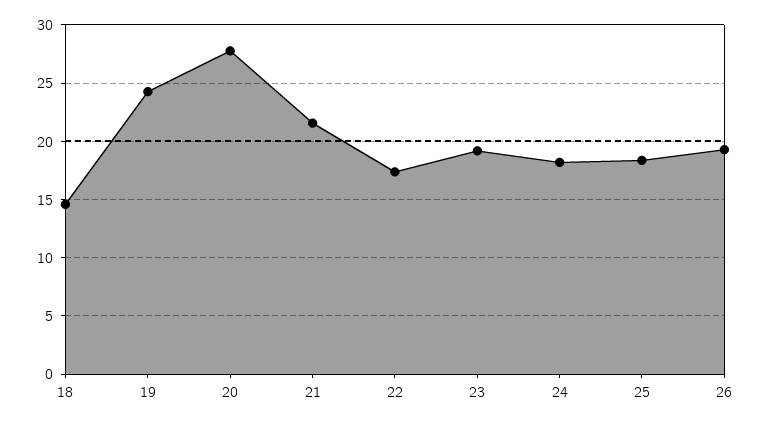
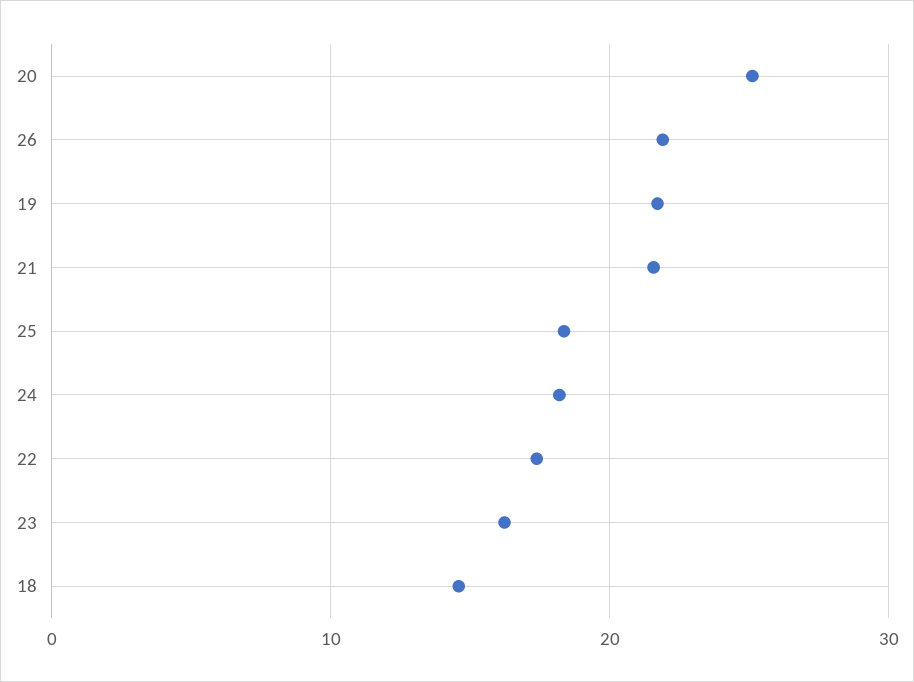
  {
    "18": 15,
-   "19": 24,
+   "19": 22,
-   "20": 28,
+   "20": 25,
    "21": 22,
    "22": 17,
-   "23": 19,
+   "23": 16,
    "24": 18,
    "25": 18,
-   "26": 19
+   "26": 22
  }

